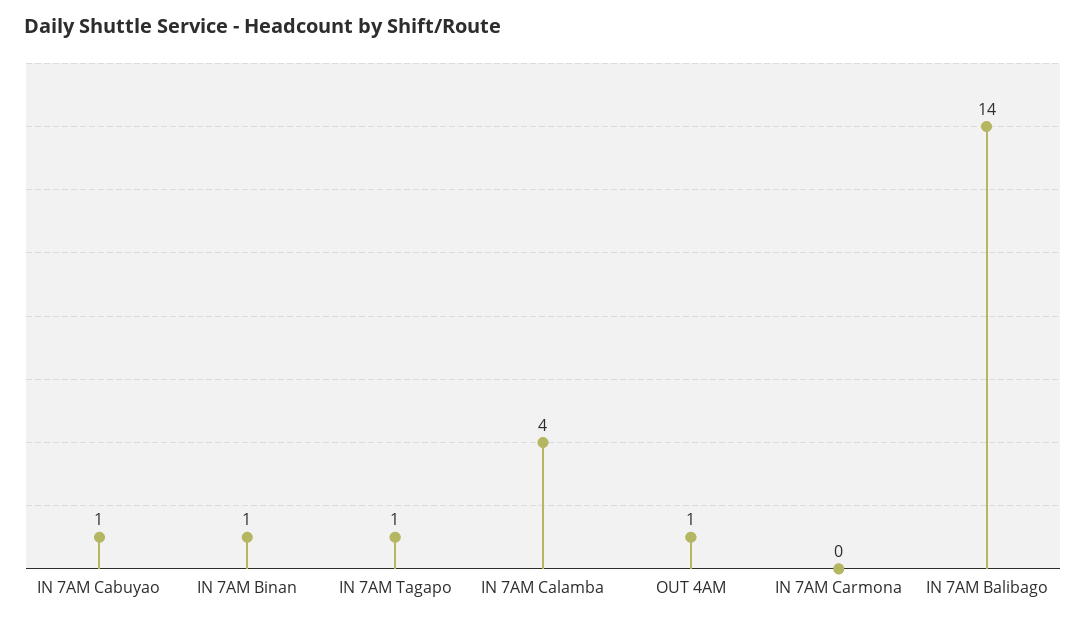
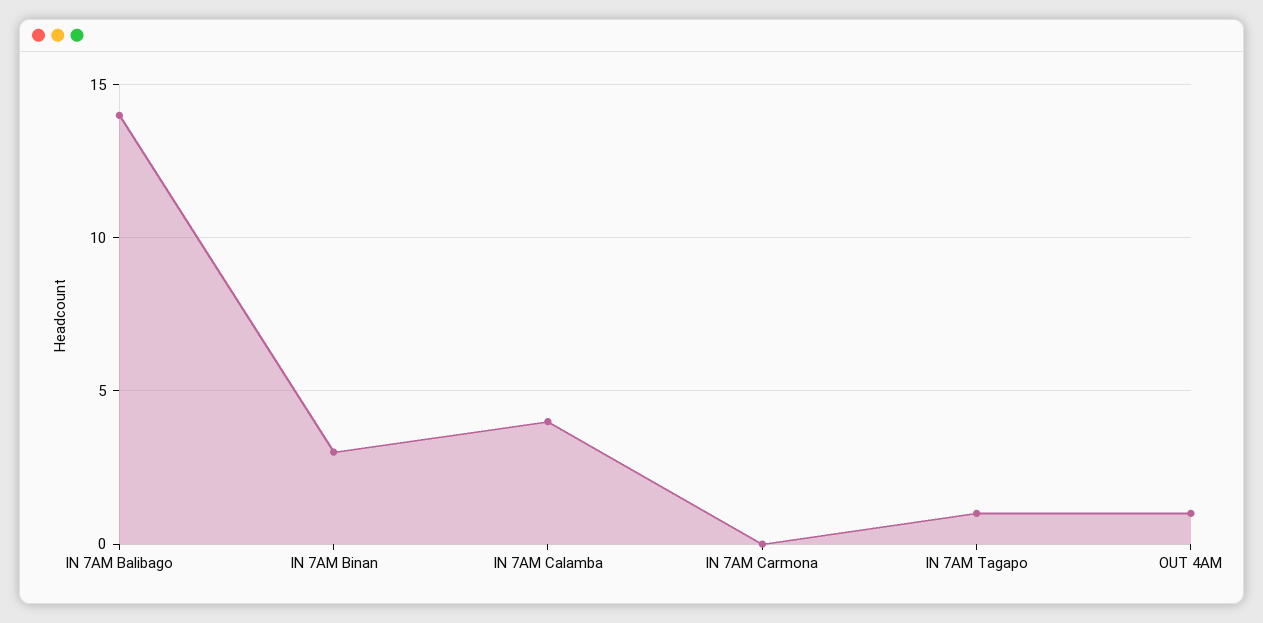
  {
-   "IN 7AM Cabuyao": 1,
-   "IN 7AM Binan": 1,
+   "IN 7AM Binan": 3,
    "IN 7AM Tagapo": 1,
    "IN 7AM Calamba": 4,
    "OUT 4AM": 1,
    "IN 7AM Carmona": 0,
    "IN 7AM Balibago": 14
  }

